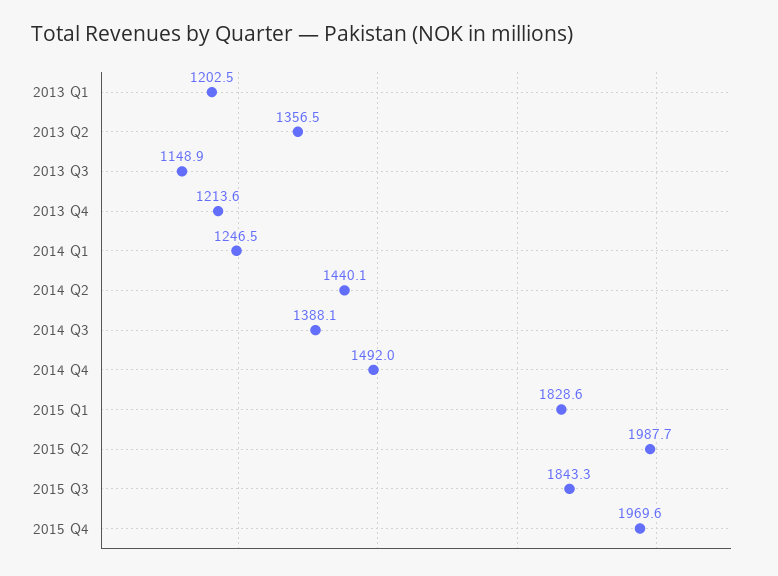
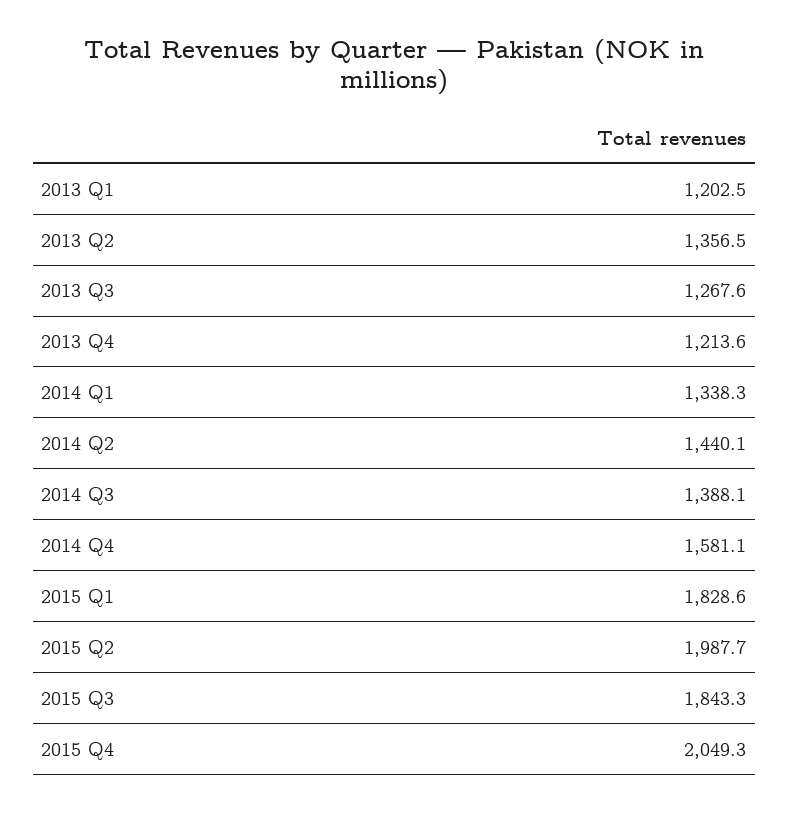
  {
    "2013 Q1": 1202.5,
    "2013 Q2": 1356.5,
-   "2013 Q3": 1148.9,
+   "2013 Q3": 1267.6,
    "2013 Q4": 1213.6,
-   "2014 Q1": 1246.5,
+   "2014 Q1": 1338.3,
    "2014 Q2": 1440.1,
    "2014 Q3": 1388.1,
-   "2014 Q4": 1492,
+   "2014 Q4": 1581.1,
    "2015 Q1": 1828.6,
    "2015 Q2": 1987.7,
    "2015 Q3": 1843.3,
-   "2015 Q4": 1969.6
+   "2015 Q4": 2049.3
  }

